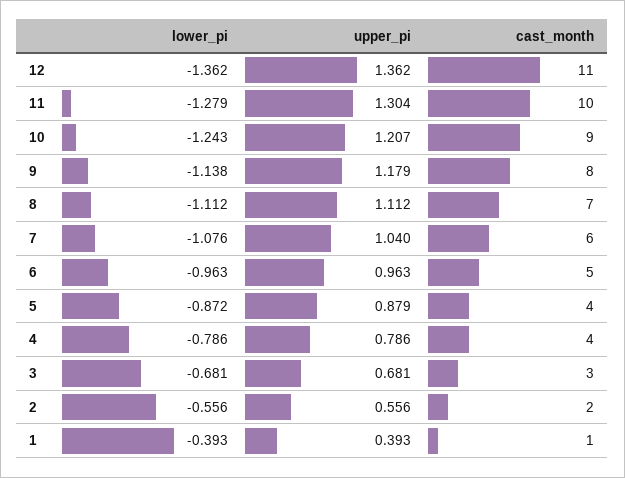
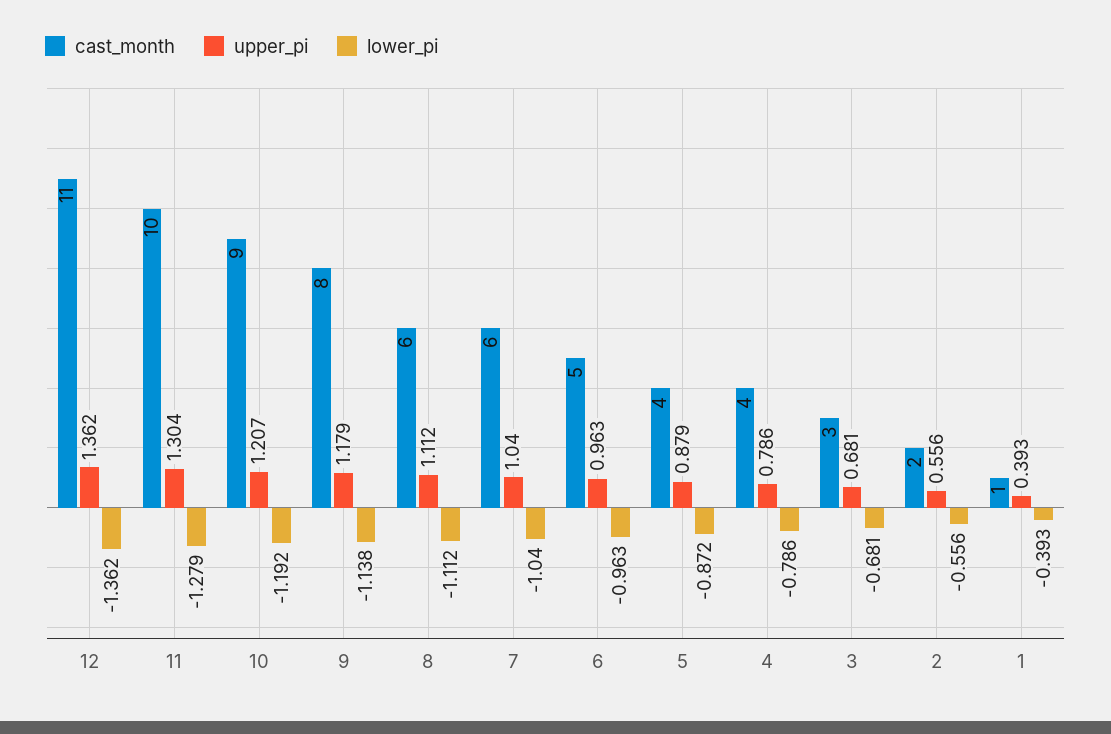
  {
    "lower_pi": {
      "12": -1.362,
      "11": -1.279,
-     "10": -1.243,
+     "10": -1.192,
      "9": -1.138,
      "8": -1.112,
-     "7": -1.076,
+     "7": -1.04,
      "6": -0.963,
      "5": -0.872,
      "4": -0.786,
      "3": -0.681,
      "2": -0.556,
      "1": -0.393
    },
    "upper_pi": {
      "12": 1.362,
      "11": 1.304,
      "10": 1.207,
      "9": 1.179,
      "8": 1.112,
      "7": 1.04,
      "6": 0.963,
      "5": 0.879,
      "4": 0.786,
      "3": 0.681,
      "2": 0.556,
      "1": 0.393
    },
    "cast_month": {
      "12": 11,
      "11": 10,
      "10": 9,
      "9": 8,
-     "8": 7,
+     "8": 6,
      "7": 6,
      "6": 5,
      "5": 4,
      "4": 4,
      "3": 3,
      "2": 2,
      "1": 1
    }
  }

